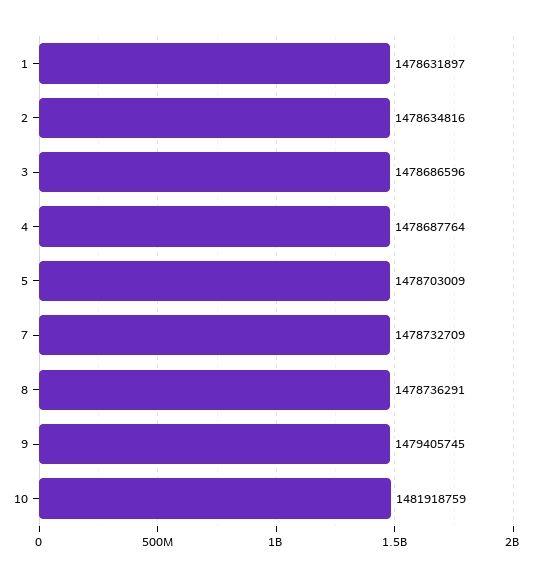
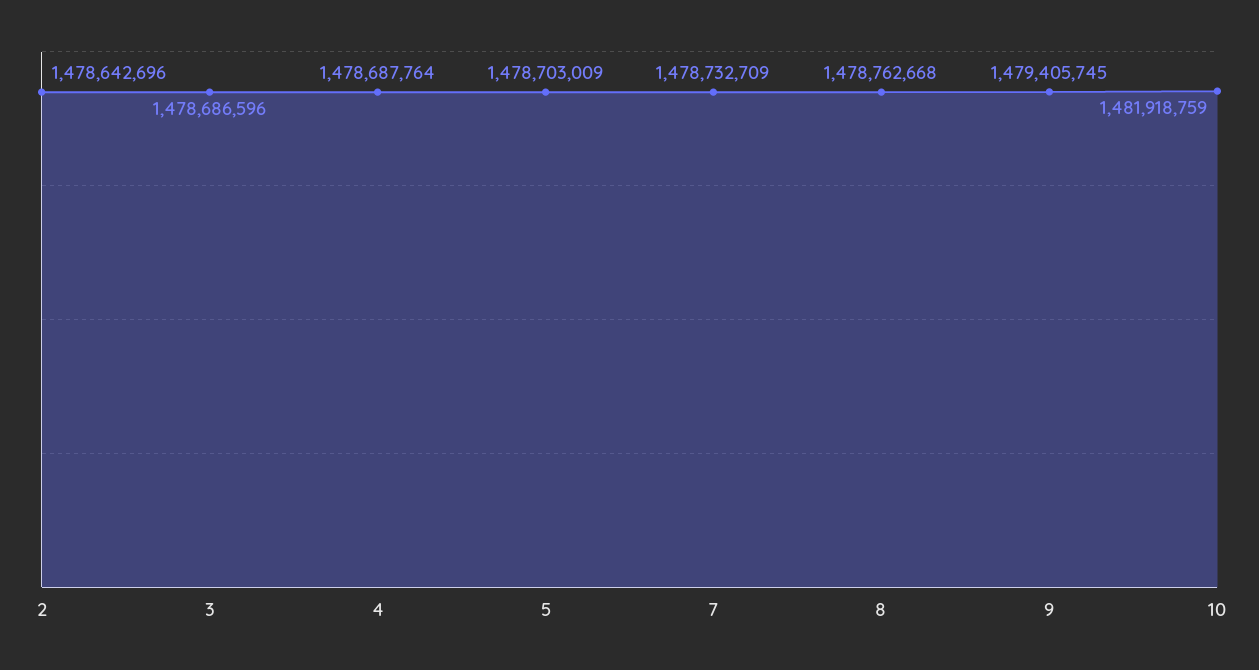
  {
-   "1": 1478631897,
-   "2": 1478634816,
+   "2": 1478642696,
    "3": 1478686596,
    "4": 1478687764,
    "5": 1478703009,
    "7": 1478732709,
-   "8": 1478736291,
+   "8": 1478762668,
    "9": 1479405745,
    "10": 1481918759
  }

